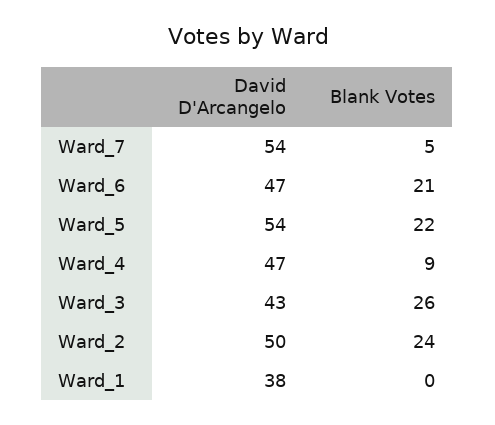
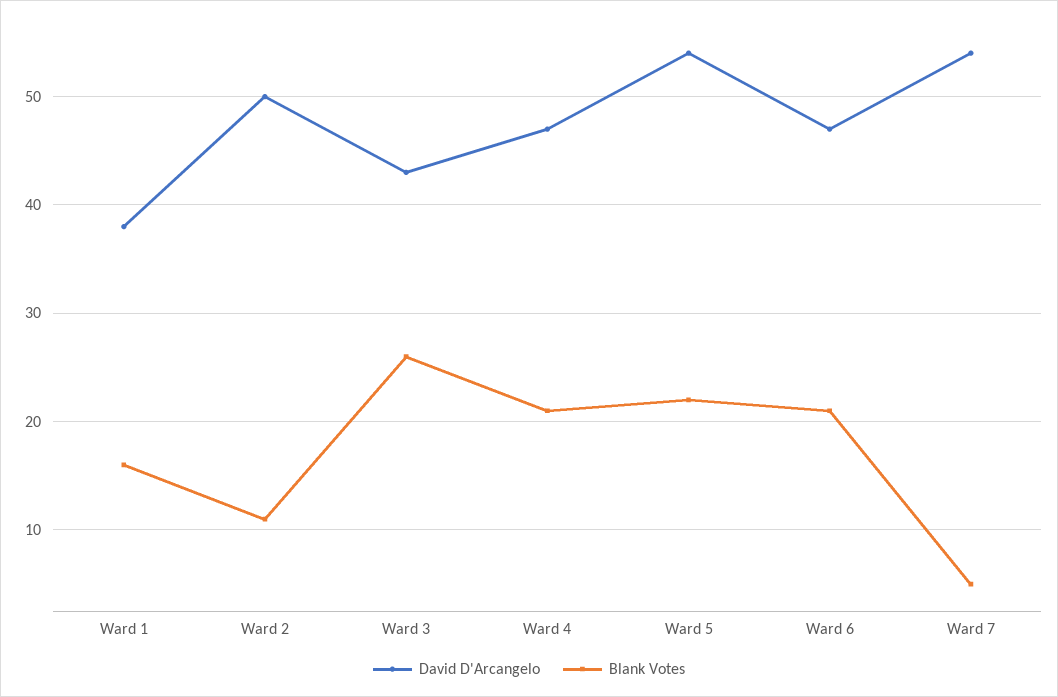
  {
    "David D'Arcangelo": {
      "Ward_7": 54,
      "Ward_6": 47,
      "Ward_5": 54,
      "Ward_4": 47,
      "Ward_3": 43,
      "Ward_2": 50,
      "Ward_1": 38
    },
    "Blank Votes": {
      "Ward_7": 5,
      "Ward_6": 21,
      "Ward_5": 22,
-     "Ward_4": 9,
+     "Ward_4": 21,
      "Ward_3": 26,
-     "Ward_2": 24,
+     "Ward_2": 11,
-     "Ward_1": 0
+     "Ward_1": 16
    }
  }

